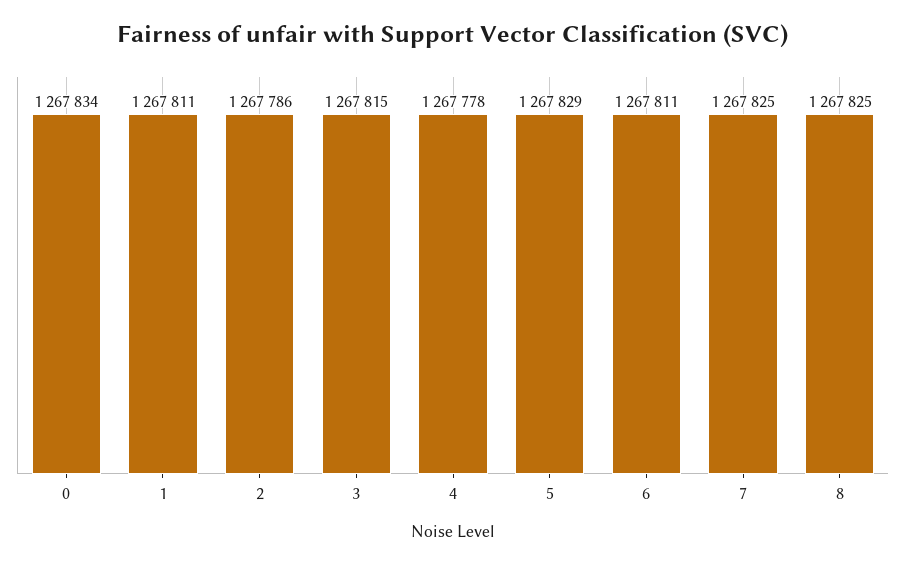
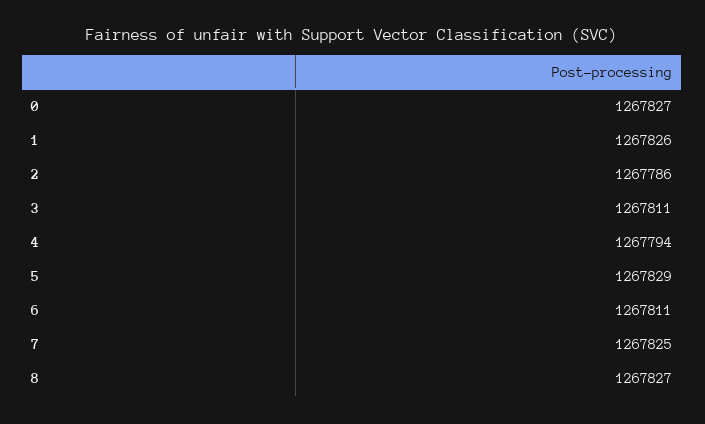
  {
-   "0": 1267834,
+   "0": 1267827,
-   "1": 1267811,
+   "1": 1267826,
    "2": 1267786,
-   "3": 1267815,
+   "3": 1267811,
-   "4": 1267778,
+   "4": 1267794,
    "5": 1267829,
    "6": 1267811,
    "7": 1267825,
-   "8": 1267825
+   "8": 1267827
  }

